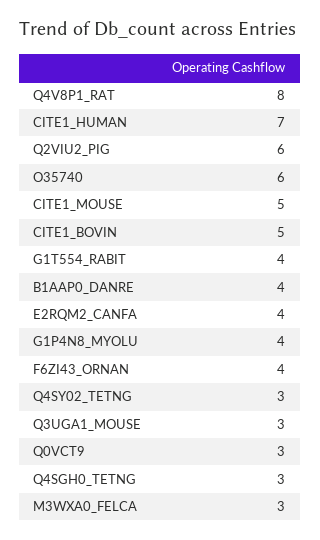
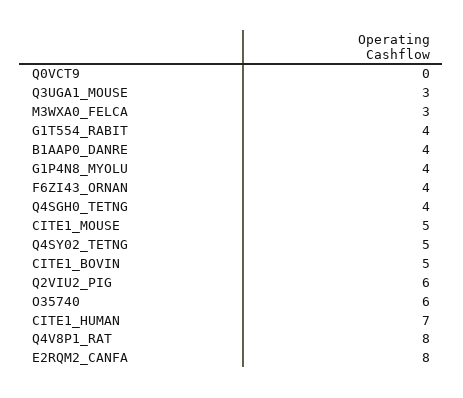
  {
    "Q4V8P1_RAT": 8,
    "CITE1_HUMAN": 7,
    "Q2VIU2_PIG": 6,
    "O35740": 6,
    "CITE1_MOUSE": 5,
    "CITE1_BOVIN": 5,
    "G1T554_RABIT": 4,
    "B1AAP0_DANRE": 4,
-   "E2RQM2_CANFA": 4,
+   "E2RQM2_CANFA": 8,
    "G1P4N8_MYOLU": 4,
    "F6ZI43_ORNAN": 4,
-   "Q4SY02_TETNG": 3,
+   "Q4SY02_TETNG": 5,
    "Q3UGA1_MOUSE": 3,
-   "Q0VCT9": 3,
+   "Q0VCT9": 0,
-   "Q4SGH0_TETNG": 3,
+   "Q4SGH0_TETNG": 4,
    "M3WXA0_FELCA": 3
  }

